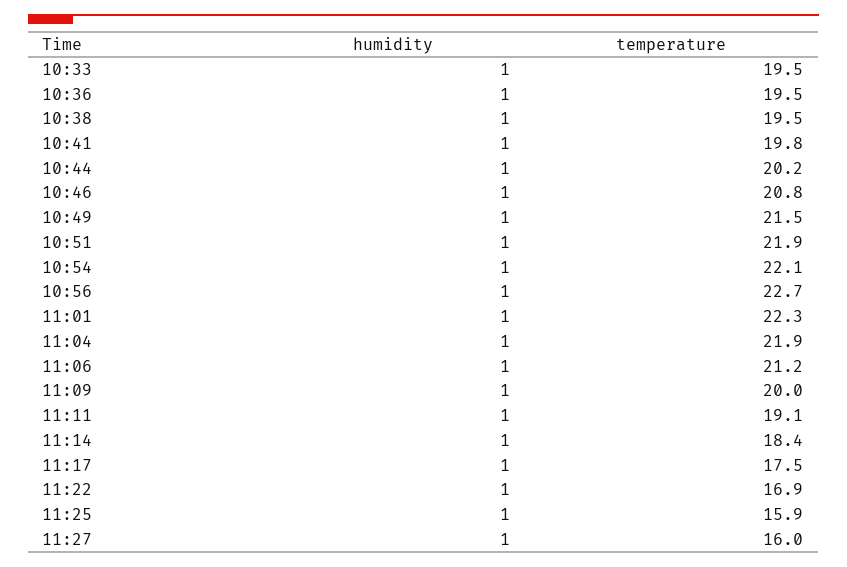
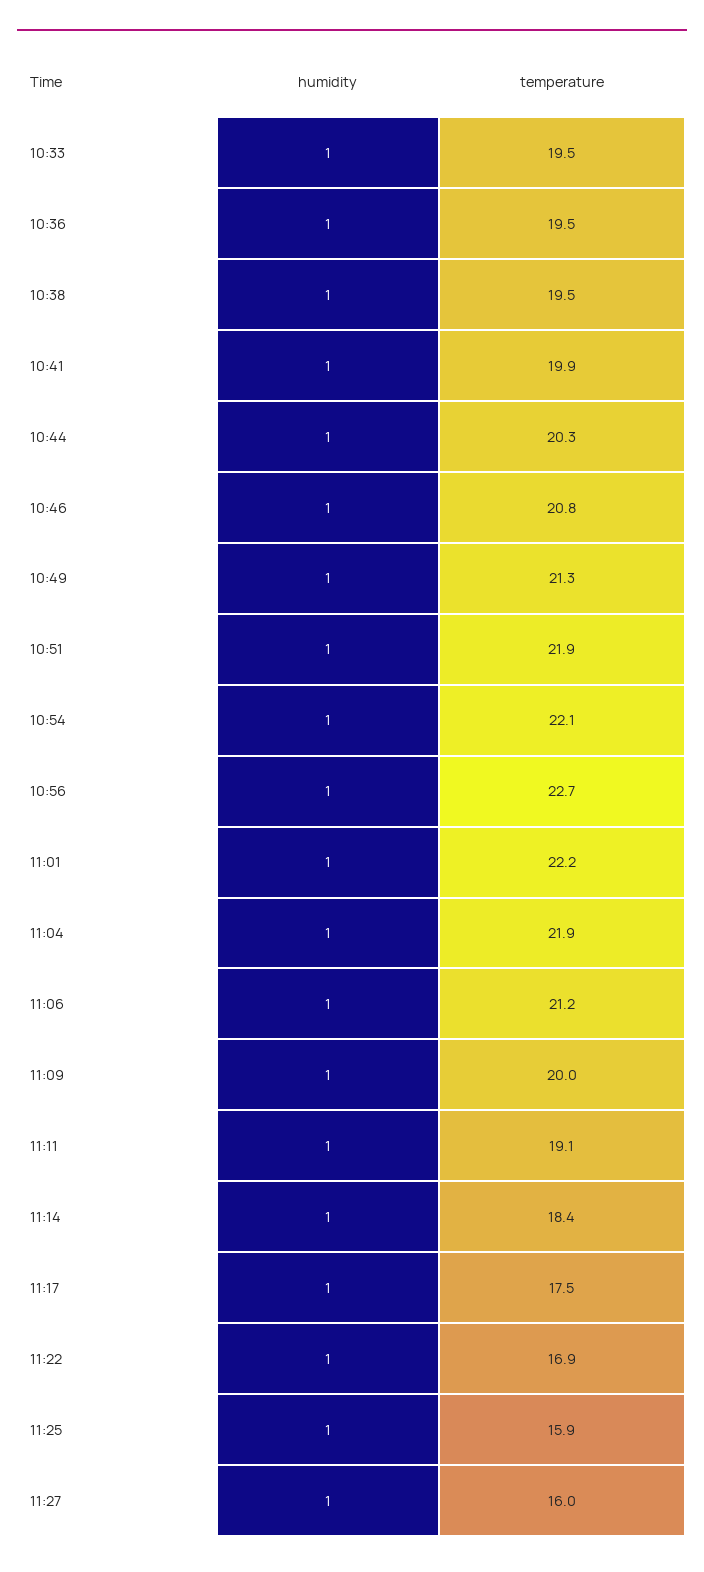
  {
    "humidity": {
      "10:33": 1,
      "10:36": 1,
      "10:38": 1,
      "10:41": 1,
      "10:44": 1,
      "10:46": 1,
      "10:49": 1,
      "10:51": 1,
      "10:54": 1,
      "10:56": 1,
      "11:01": 1,
      "11:04": 1,
      "11:06": 1,
      "11:09": 1,
      "11:11": 1,
      "11:14": 1,
      "11:17": 1,
      "11:22": 1,
      "11:25": 1,
      "11:27": 1
    },
    "temperature": {
      "10:33": 19.5,
      "10:36": 19.5,
      "10:38": 19.5,
-     "10:41": 19.8,
+     "10:41": 19.9,
-     "10:44": 20.2,
+     "10:44": 20.3,
      "10:46": 20.8,
-     "10:49": 21.5,
+     "10:49": 21.3,
      "10:51": 21.9,
      "10:54": 22.1,
      "10:56": 22.7,
-     "11:01": 22.3,
+     "11:01": 22.2,
      "11:04": 21.9,
      "11:06": 21.2,
      "11:09": 20,
      "11:11": 19.1,
      "11:14": 18.4,
      "11:17": 17.5,
      "11:22": 16.9,
      "11:25": 15.9,
      "11:27": 16
    }
  }

